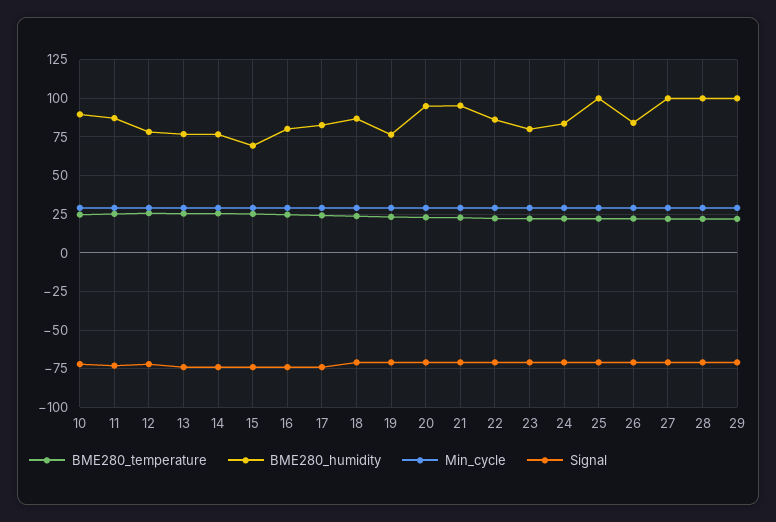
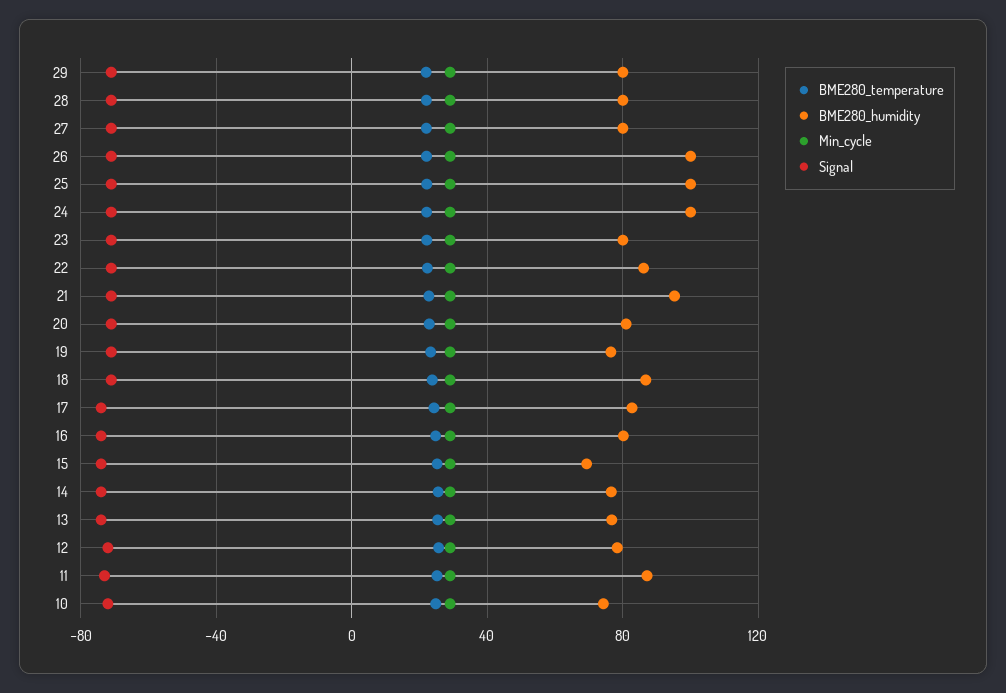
  {
    "BME280_temperature": {
      "10": 25,
      "11": 25,
      "12": 25,
      "13": 25,
      "14": 25,
      "15": 25,
      "16": 25,
      "17": 25,
      "18": 25,
      "19": 25,
      "20": 25,
      "21": 25,
      "22": 20,
      "23": 20,
      "24": 20,
      "25": 20,
      "26": 20,
      "27": 20,
      "28": 20,
      "29": 20
    },
    "BME280_humidity": {
-     "10": 90,
+     "10": 75,
      "11": 85,
      "12": 80,
      "13": 75,
      "14": 75,
      "15": 70,
      "16": 80,
      "17": 85,
      "18": 85,
      "19": 75,
-     "20": 95,
+     "20": 80,
      "21": 95,
      "22": 85,
      "23": 80,
-     "24": 85,
+     "24": 100,
      "25": 100,
-     "26": 85,
+     "26": 100,
-     "27": 100,
+     "27": 80,
-     "28": 100,
+     "28": 80,
-     "29": 100
+     "29": 80
    },
    "Min_cycle": {
      "10": 30,
      "11": 30,
      "12": 30,
      "13": 30,
      "14": 30,
      "15": 30,
      "16": 30,
      "17": 30,
      "18": 30,
      "19": 30,
      "20": 30,
      "21": 30,
      "22": 30,
      "23": 30,
      "24": 30,
      "25": 30,
      "26": 30,
      "27": 30,
      "28": 30,
      "29": 30
    },
    "Signal": {
      "10": -70,
      "11": -75,
      "12": -70,
      "13": -75,
      "14": -75,
      "15": -75,
      "16": -75,
      "17": -75,
      "18": -70,
      "19": -70,
      "20": -70,
      "21": -70,
      "22": -70,
      "23": -70,
      "24": -70,
      "25": -70,
      "26": -70,
      "27": -70,
      "28": -70,
      "29": -70
    }
  }

